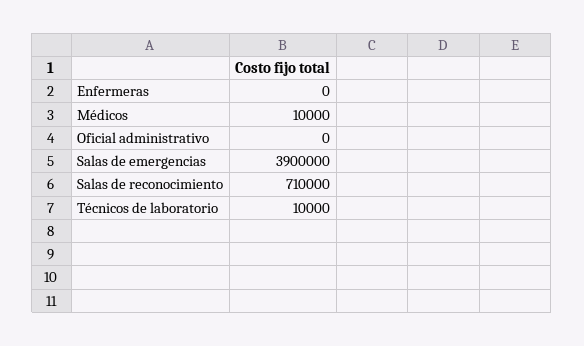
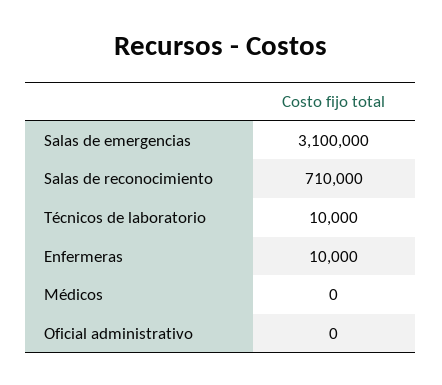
  {
-   "Enfermeras": 0,
+   "Enfermeras": 10000,
-   "Médicos": 10000,
+   "Médicos": 0,
    "Oficial administrativo": 0,
-   "Salas de emergencias": 3900000,
+   "Salas de emergencias": 3100000,
    "Salas de reconocimiento": 710000,
    "Técnicos de laboratorio": 10000
  }

